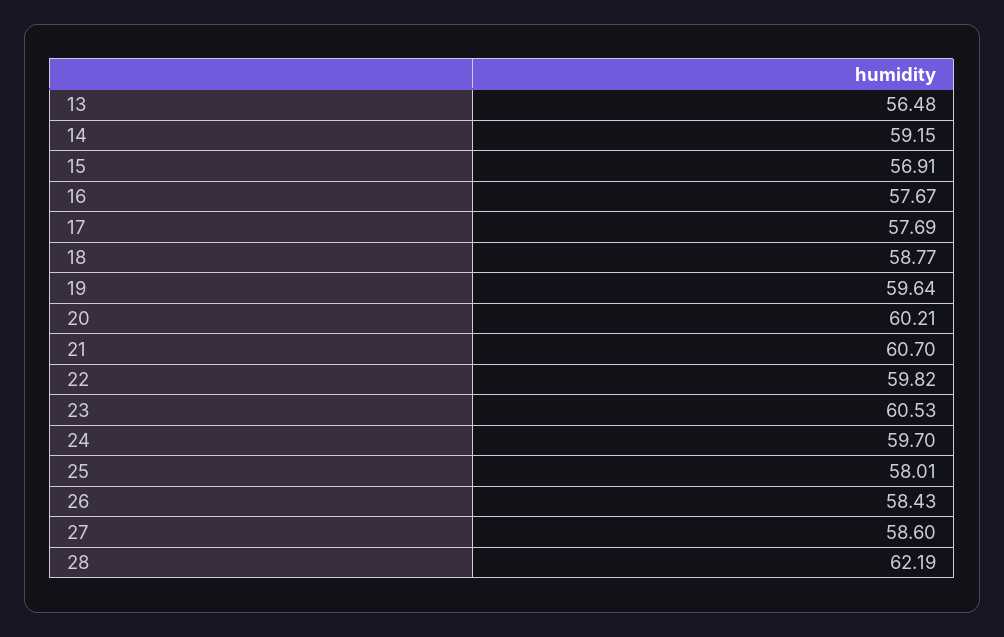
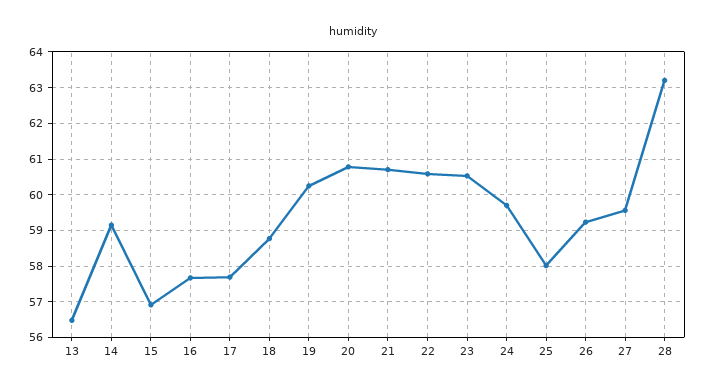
  {
    "13": 56.48,
    "14": 59.15,
    "15": 56.91,
    "16": 57.67,
    "17": 57.69,
    "18": 58.77,
-   "19": 59.64,
+   "19": 60.2,
-   "20": 60.21,
+   "20": 60.8,
    "21": 60.7,
-   "22": 59.82,
+   "22": 60.6,
    "23": 60.53,
    "24": 59.7,
    "25": 58.01,
-   "26": 58.43,
+   "26": 59.2,
-   "27": 58.6,
+   "27": 59.6,
-   "28": 62.19
+   "28": 63.2
  }

